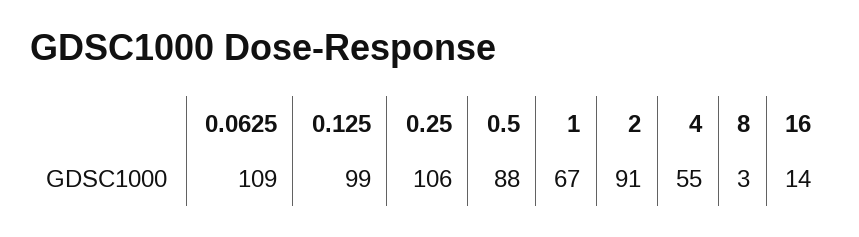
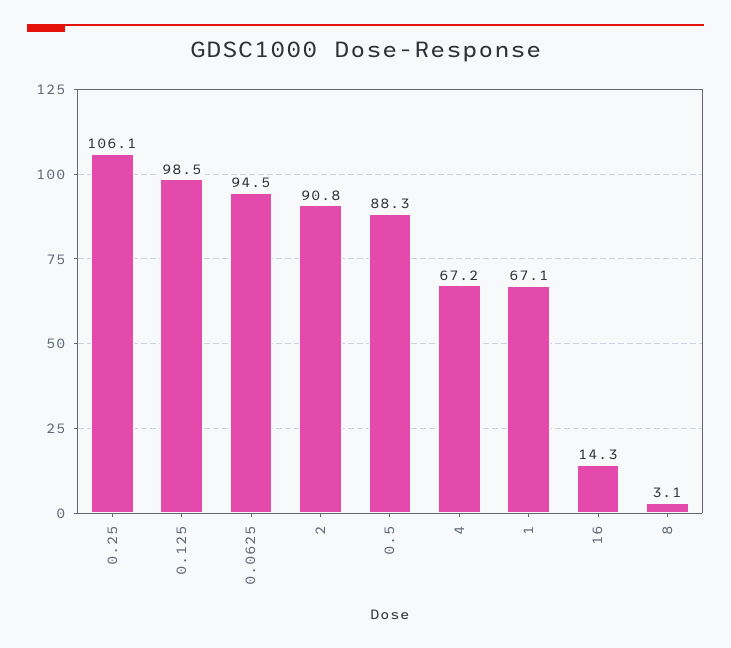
  {
-   "0.0625": 109,
+   "0.0625": 94.5,
    "0.125": 98.5,
    "0.25": 106.1,
    "0.5": 88.3,
    "1": 67.1,
    "2": 90.8,
-   "4": 55,
+   "4": 67.2,
    "8": 3.1,
    "16": 14.3
  }

